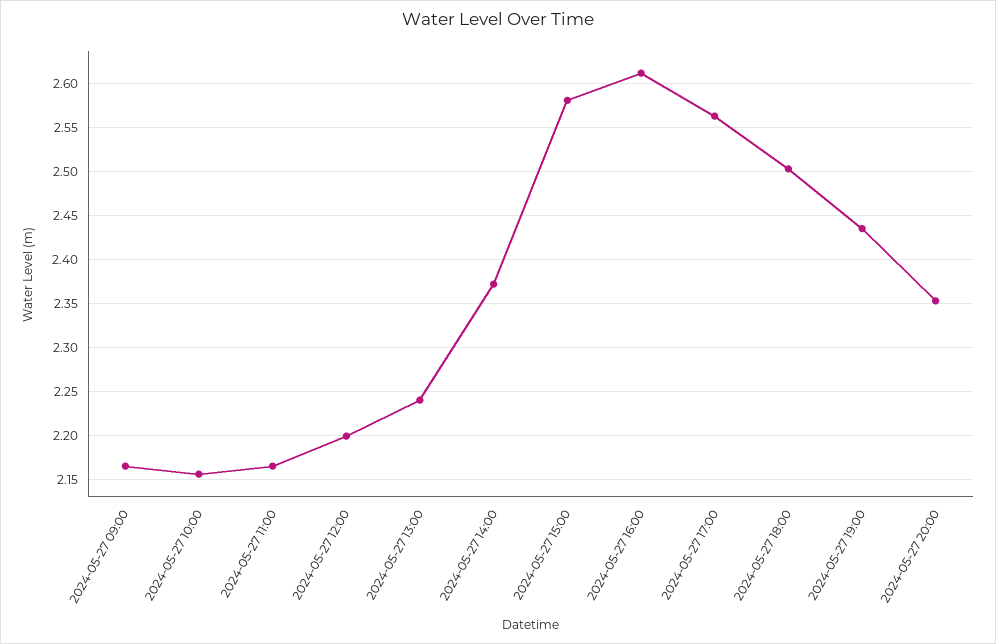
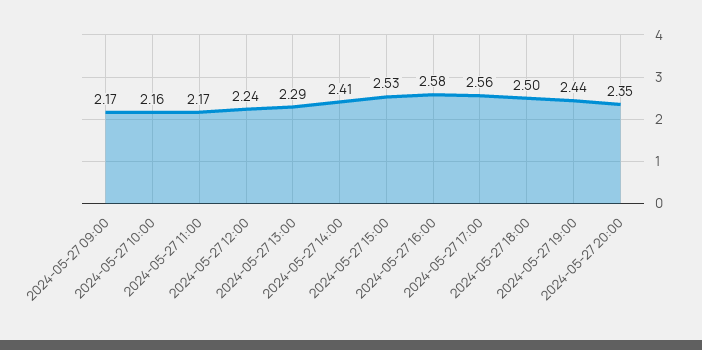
  {
    "2024-05-27 09:00": 2.17,
    "2024-05-27 10:00": 2.16,
    "2024-05-27 11:00": 2.17,
-   "2024-05-27 12:00": 2.2,
+   "2024-05-27 12:00": 2.24,
-   "2024-05-27 13:00": 2.24,
+   "2024-05-27 13:00": 2.29,
-   "2024-05-27 14:00": 2.37,
+   "2024-05-27 14:00": 2.41,
-   "2024-05-27 15:00": 2.58,
+   "2024-05-27 15:00": 2.53,
-   "2024-05-27 16:00": 2.61,
+   "2024-05-27 16:00": 2.58,
    "2024-05-27 17:00": 2.56,
    "2024-05-27 18:00": 2.5,
    "2024-05-27 19:00": 2.44,
    "2024-05-27 20:00": 2.35
  }

